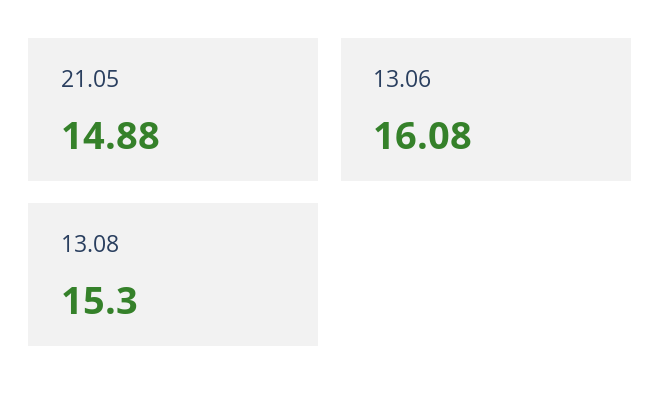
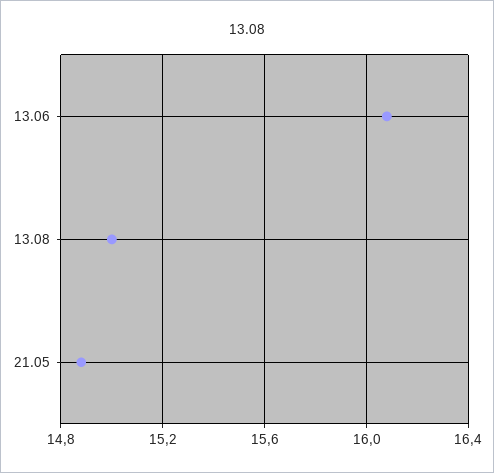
  {
    "21.05": 14.88,
    "13.06": 16.08,
-   "13.08": 15.3
+   "13.08": 15
  }

